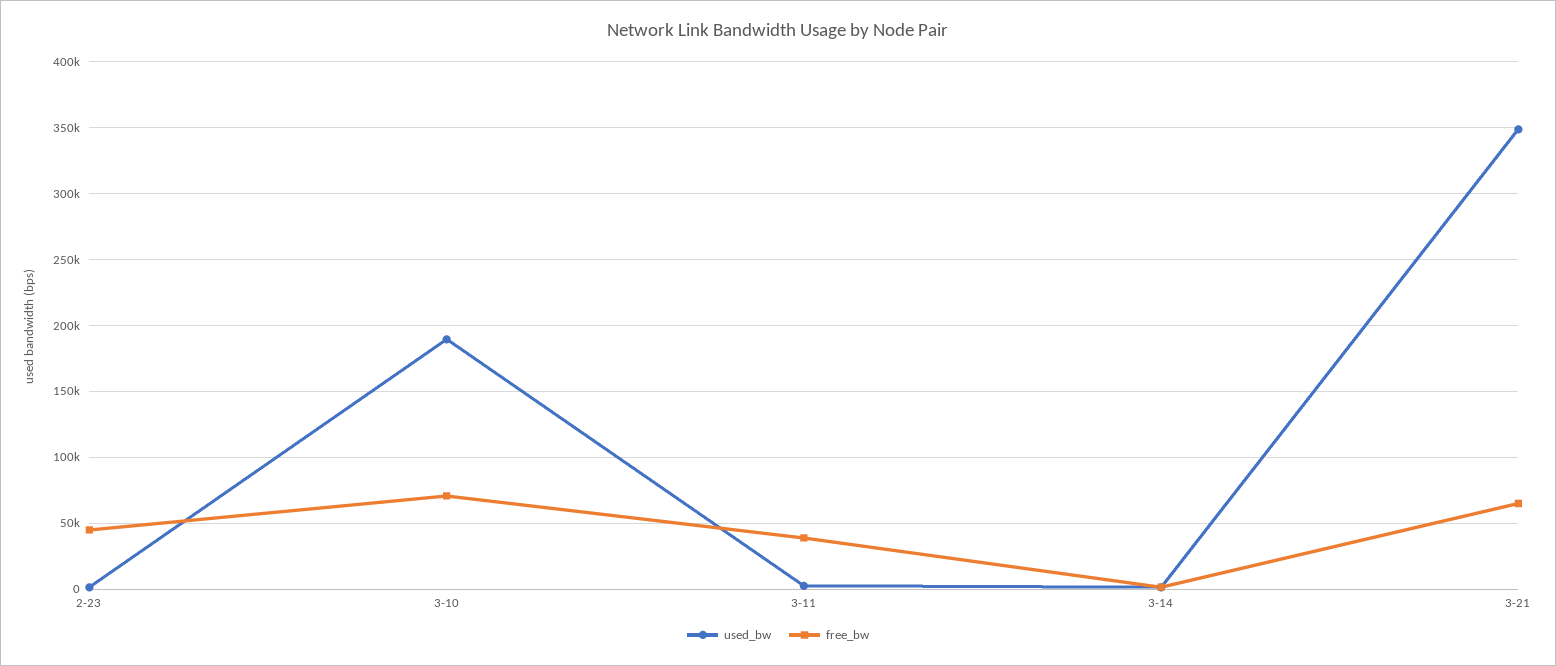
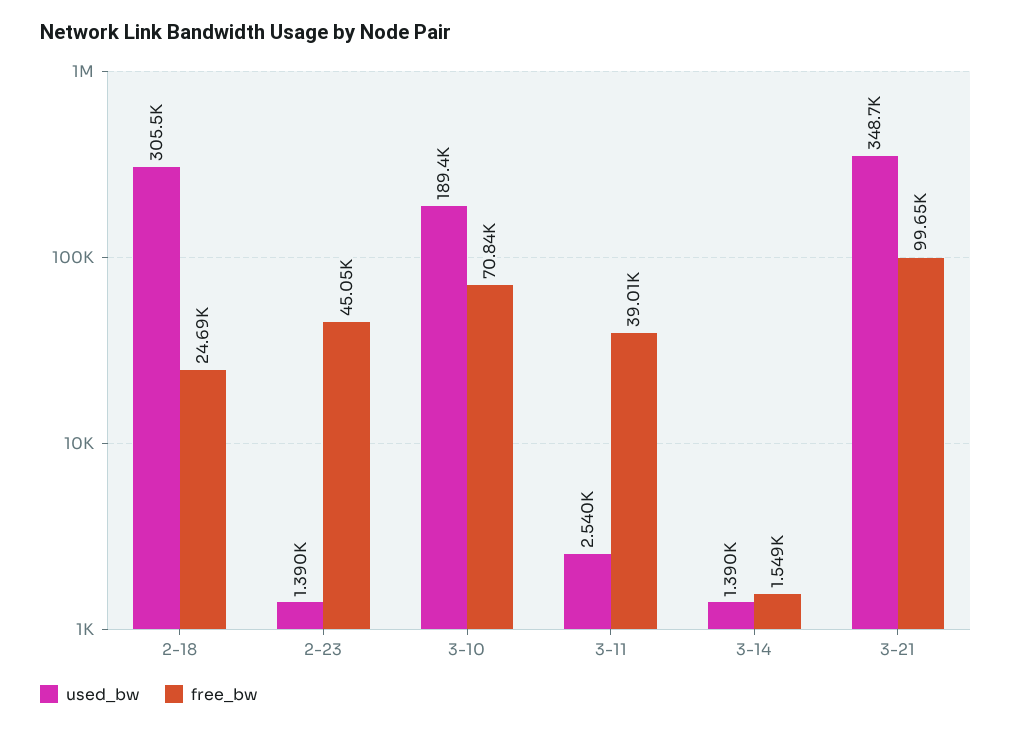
  {
    "used_bw": {
      "2-23": 1390,
      "3-10": 189400,
      "3-11": 2540,
      "3-14": 1390,
-     "3-21": 348700
+     "3-21": 348700,
+     "2-18": 305500
    },
    "free_bw": {
      "2-23": 45050,
      "3-10": 70840,
      "3-11": 39010,
      "3-14": 1549,
-     "3-21": 65000
+     "3-21": 99650,
+     "2-18": 24690
    }
  }

